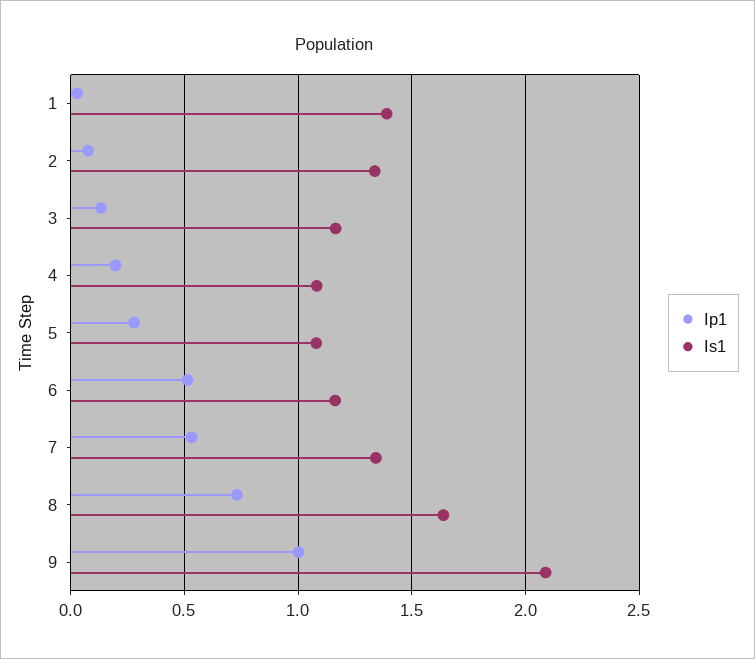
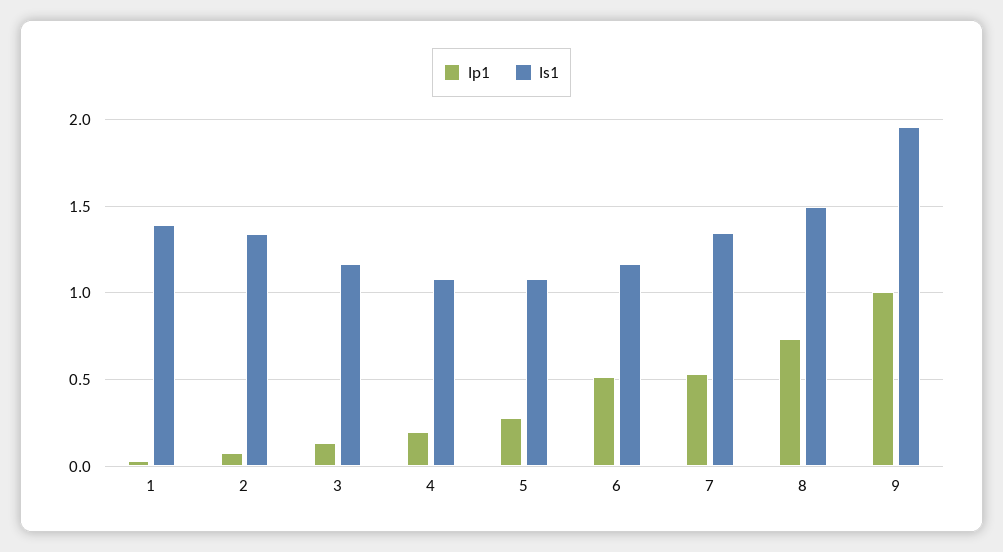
  {
    "Ip1": {
      "1": 0.05,
      "2": 0.1,
      "3": 0.15,
      "4": 0.2,
      "5": 0.3,
      "6": 0.5,
      "7": 0.55,
      "8": 0.75,
      "9": 1
    },
    "Is1": {
      "1": 1.4,
      "2": 1.35,
      "3": 1.15,
      "4": 1.1,
      "5": 1.1,
      "6": 1.15,
      "7": 1.35,
-     "8": 1.65,
+     "8": 1.5,
-     "9": 2.1
+     "9": 1.95
    }
  }

